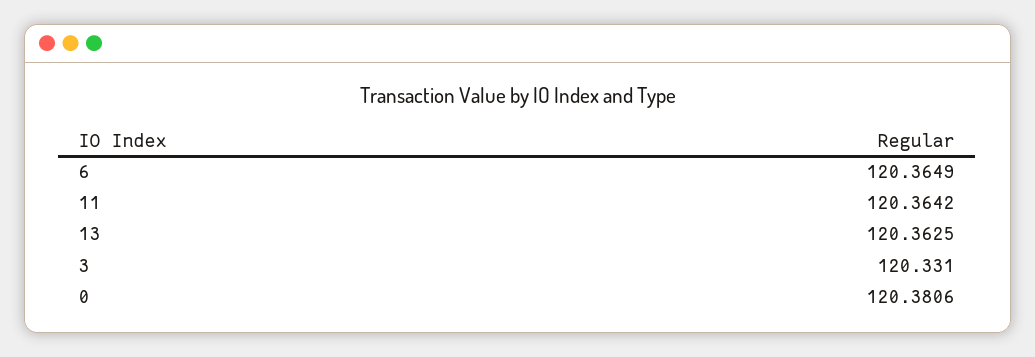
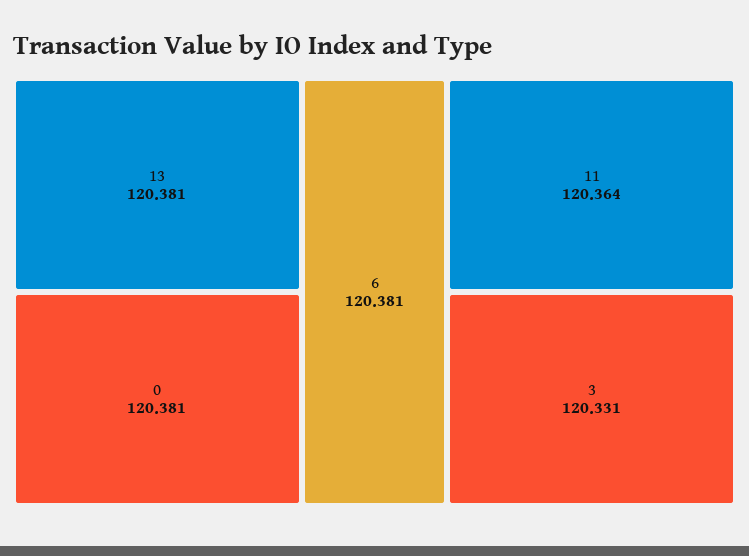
  {
-   "6": 120.3649,
+   "6": 120.381,
    "11": 120.3642,
-   "13": 120.3625,
+   "13": 120.381,
    "3": 120.331,
    "0": 120.3806
  }

